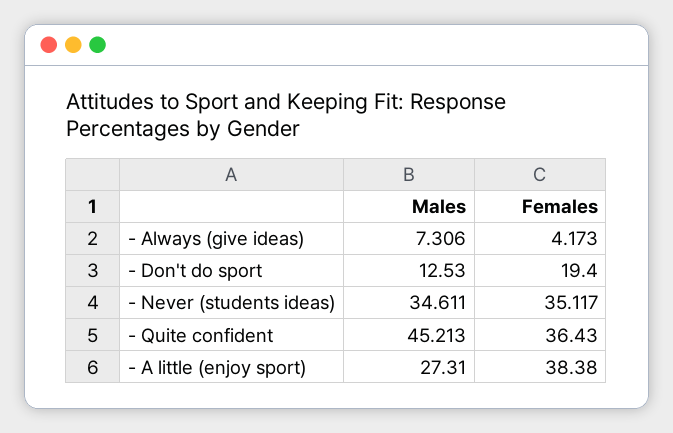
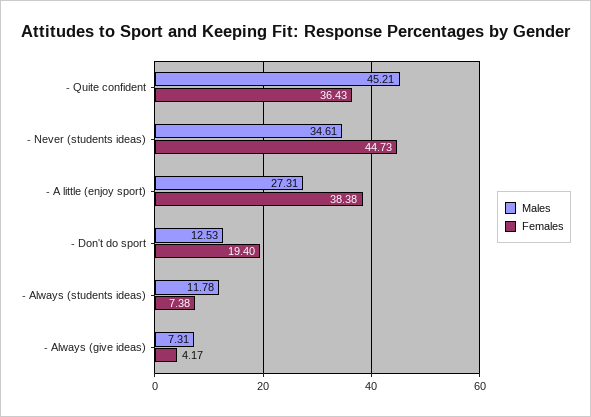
  {
    "Males": {
      "- Always (give ideas)": 7.306,
      "- Don't do sport": 12.53,
      "- Never (students ideas)": 34.611,
      "- Quite confident": 45.213,
-     "- A little (enjoy sport)": 27.31
+     "- A little (enjoy sport)": 27.31,
+     "- Always (students ideas)": 11.78
    },
    "Females": {
      "- Always (give ideas)": 4.173,
      "- Don't do sport": 19.4,
-     "- Never (students ideas)": 35.117,
+     "- Never (students ideas)": 44.73,
      "- Quite confident": 36.43,
-     "- A little (enjoy sport)": 38.38
+     "- A little (enjoy sport)": 38.38,
+     "- Always (students ideas)": 7.38
    }
  }

